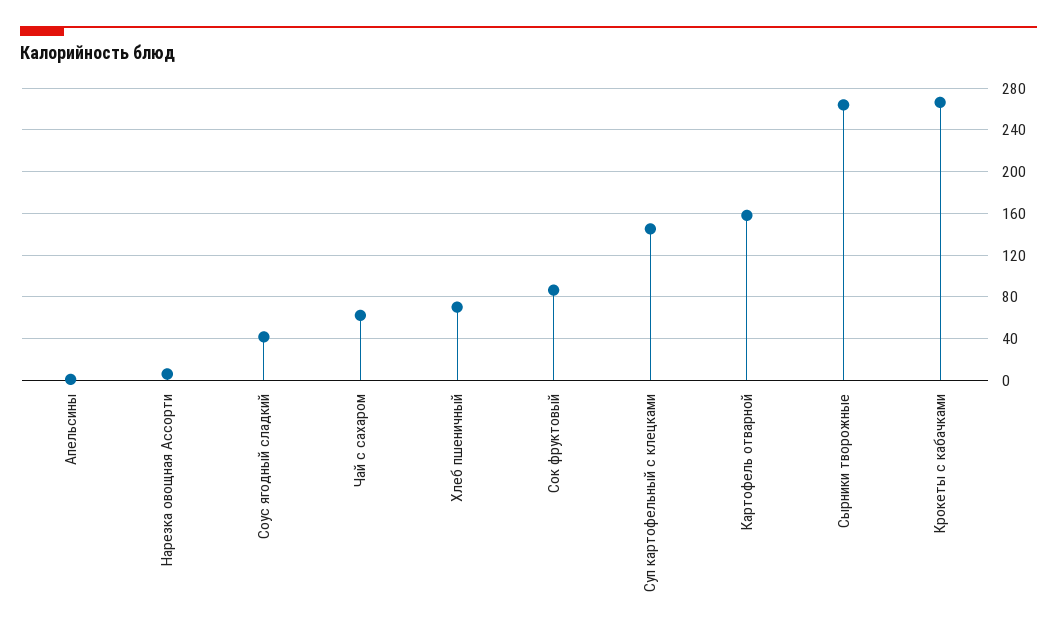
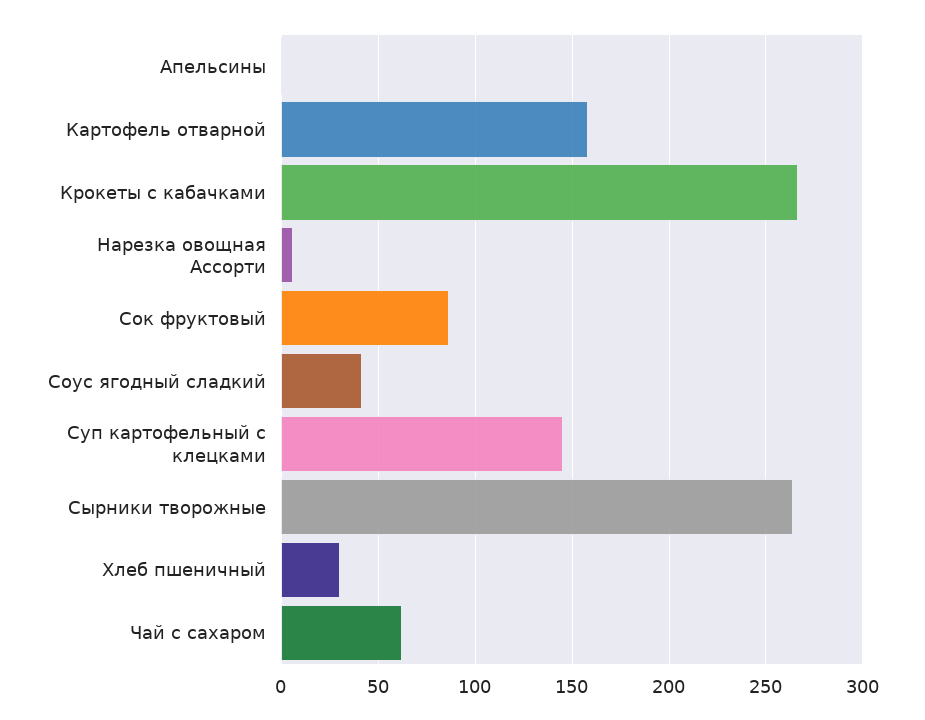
  {
    "Апельсины": 0,
    "Нарезка овощная Ассорти": 5,
    "Соус ягодный сладкий": 40,
    "Чай с сахаром": 60,
-   "Хлеб пшеничный": 70,
+   "Хлеб пшеничный": 30,
    "Сок фруктовый": 85,
    "Суп картофельный с клецками": 145,
    "Картофель отварной": 160,
    "Сырники творожные": 265,
    "Крокеты с кабачками": 265
  }

